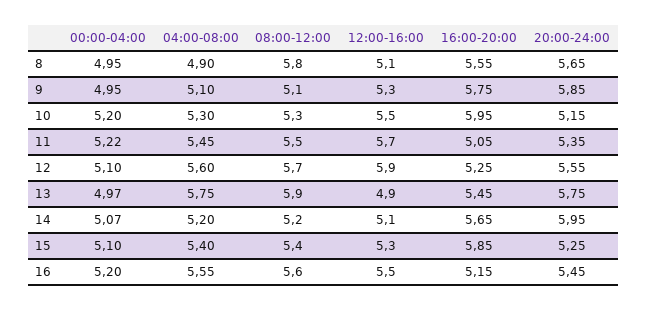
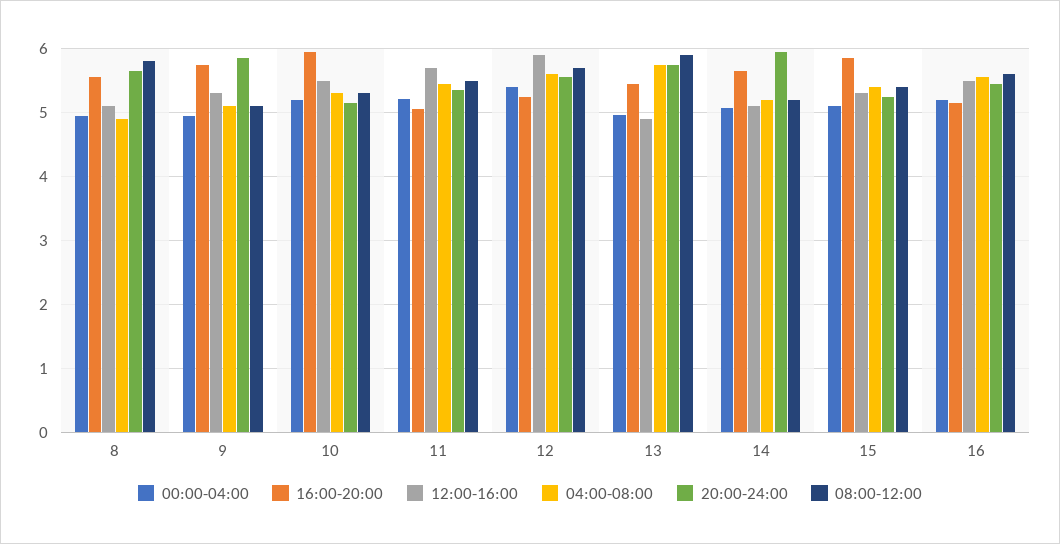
  {
    "00:00-04:00": {
      "8": 4.95,
      "9": 4.95,
      "10": 5.2,
      "11": 5.22,
-     "12": 5.1,
+     "12": 5.4,
      "13": 4.97,
      "14": 5.07,
      "15": 5.1,
      "16": 5.2
    },
    "04:00-08:00": {
      "8": 4.9,
      "9": 5.1,
      "10": 5.3,
      "11": 5.45,
      "12": 5.6,
      "13": 5.75,
      "14": 5.2,
      "15": 5.4,
      "16": 5.55
    },
    "08:00-12:00": {
      "8": 5.8,
      "9": 5.1,
      "10": 5.3,
      "11": 5.5,
      "12": 5.7,
      "13": 5.9,
      "14": 5.2,
      "15": 5.4,
      "16": 5.6
    },
    "12:00-16:00": {
      "8": 5.1,
      "9": 5.3,
      "10": 5.5,
      "11": 5.7,
      "12": 5.9,
      "13": 4.9,
      "14": 5.1,
      "15": 5.3,
      "16": 5.5
    },
    "16:00-20:00": {
      "8": 5.55,
      "9": 5.75,
      "10": 5.95,
      "11": 5.05,
      "12": 5.25,
      "13": 5.45,
      "14": 5.65,
      "15": 5.85,
      "16": 5.15
    },
    "20:00-24:00": {
      "8": 5.65,
      "9": 5.85,
      "10": 5.15,
      "11": 5.35,
      "12": 5.55,
      "13": 5.75,
      "14": 5.95,
      "15": 5.25,
      "16": 5.45
    }
  }

